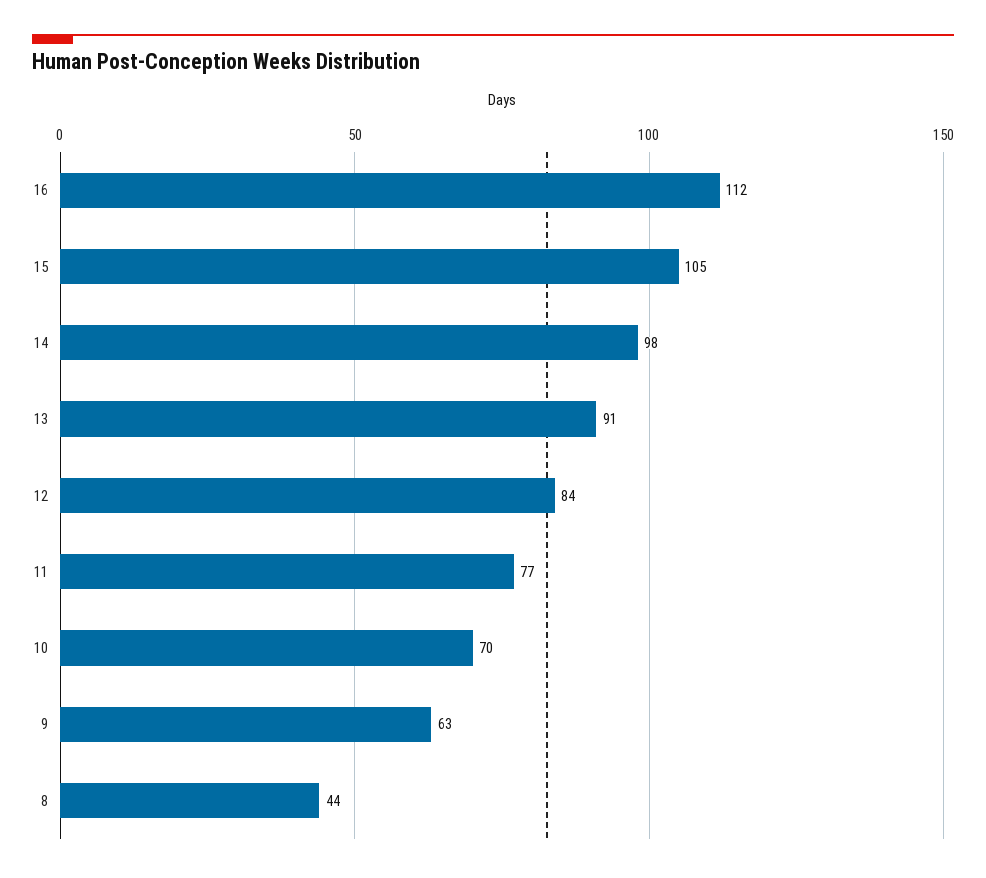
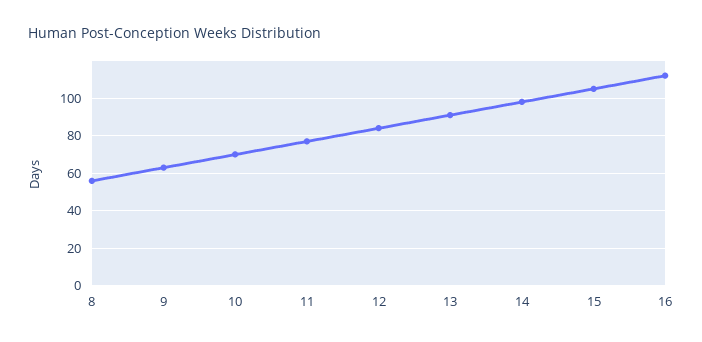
  {
    "16": 112,
    "15": 105,
    "14": 98,
    "13": 91,
    "12": 84,
    "11": 77,
    "10": 70,
    "9": 63,
-   "8": 44
+   "8": 55
  }

